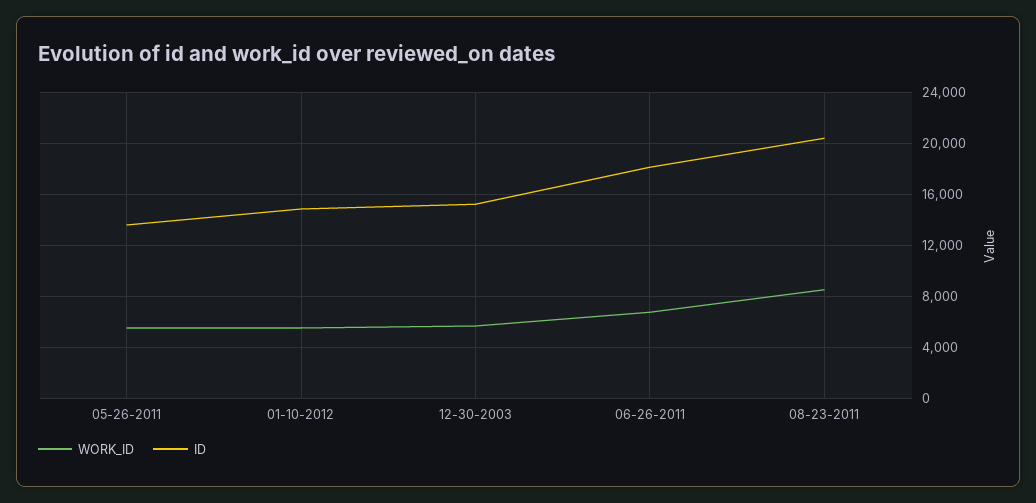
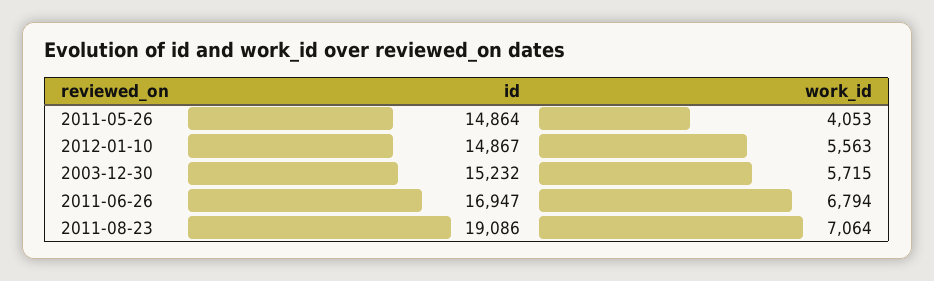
  {
    "WORK_ID": {
-     "05-26-2011": 5500,
+     "05-26-2011": 4053,
      "01-10-2012": 5563,
      "12-30-2003": 5715,
      "06-26-2011": 6794,
-     "08-23-2011": 8500
+     "08-23-2011": 7064
    },
    "ID": {
-     "05-26-2011": 13500,
+     "05-26-2011": 14864,
      "01-10-2012": 14867,
      "12-30-2003": 15232,
-     "06-26-2011": 18000,
+     "06-26-2011": 16947,
-     "08-23-2011": 20500
+     "08-23-2011": 19086
    }
  }

